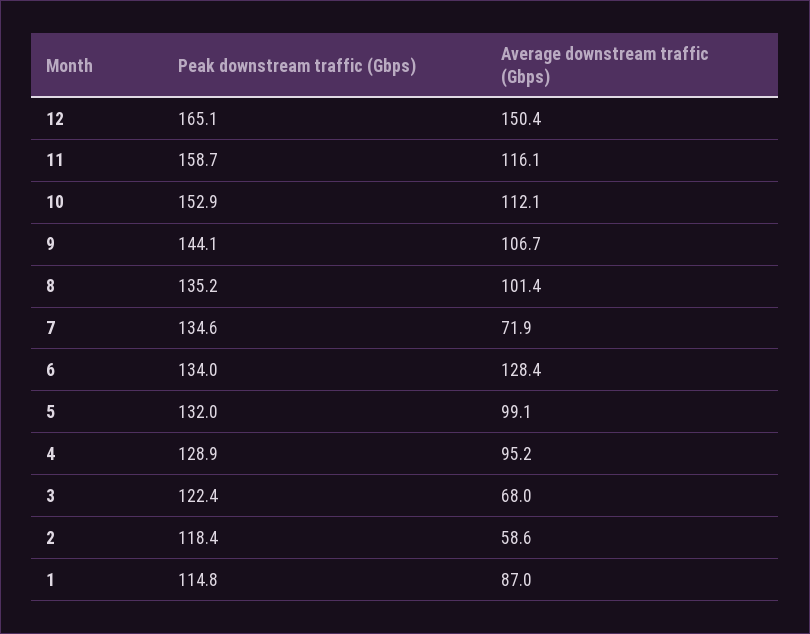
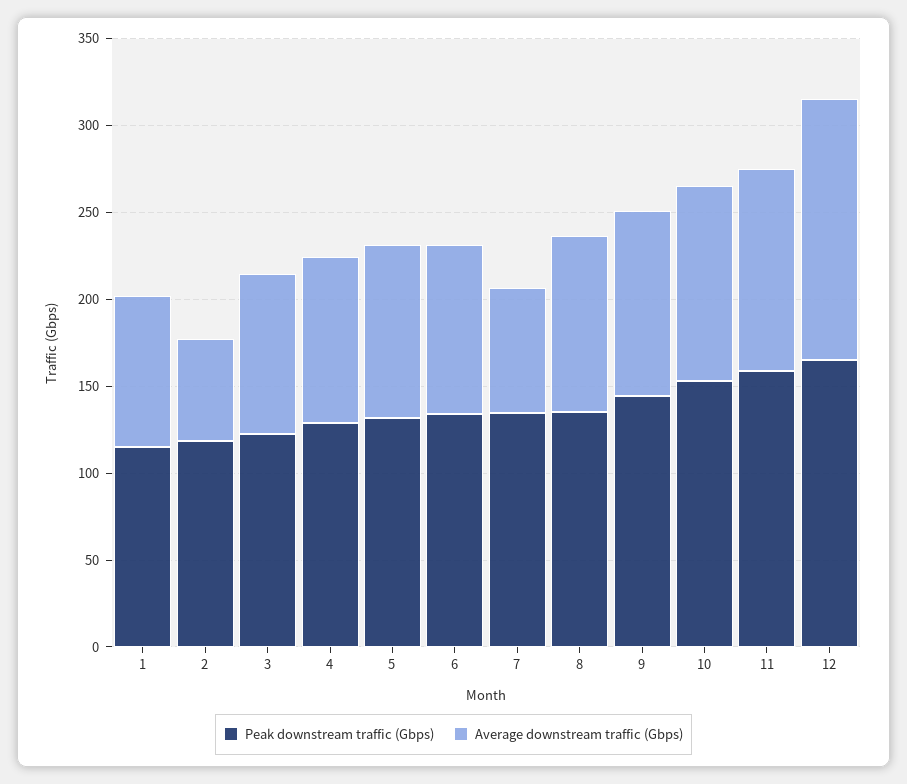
  {
    "Peak downstream traffic (Gbps)": {
      "12": 165.1,
      "11": 158.7,
      "10": 152.9,
      "9": 144.1,
      "8": 135.2,
      "7": 134.6,
      "6": 134,
      "5": 132,
      "4": 128.9,
      "3": 122.4,
      "2": 118.4,
      "1": 114.8
    },
    "Average downstream traffic (Gbps)": {
      "12": 150.4,
      "11": 116.1,
      "10": 112.1,
      "9": 106.7,
      "8": 101.4,
      "7": 71.9,
-     "6": 128.4,
+     "6": 100,
      "5": 99.1,
      "4": 95.2,
-     "3": 68,
+     "3": 90,
      "2": 58.6,
      "1": 87
    }
  }

